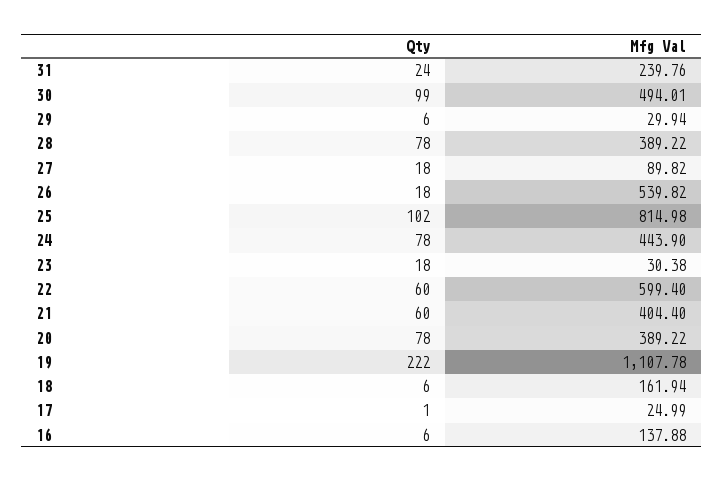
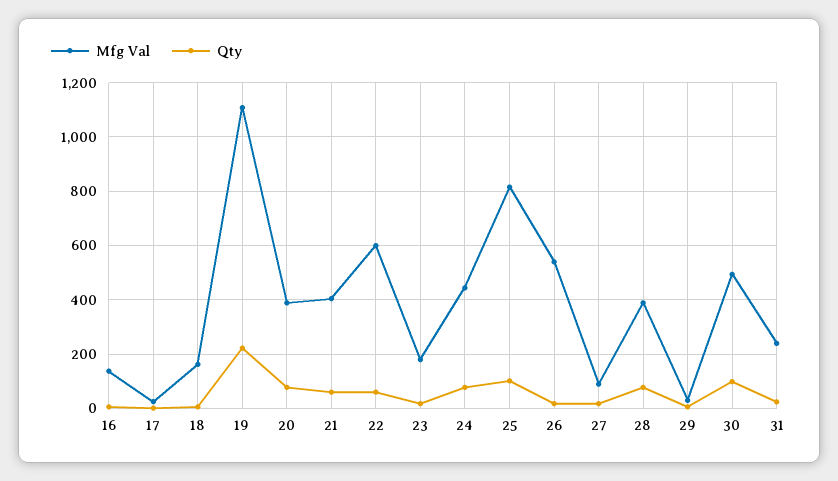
  {
    "Qty": {
      "31": 24,
      "30": 99,
      "29": 6,
      "28": 78,
      "27": 18,
      "26": 18,
      "25": 102,
      "24": 78,
      "23": 18,
      "22": 60,
      "21": 60,
      "20": 78,
      "19": 222,
      "18": 6,
      "17": 1,
      "16": 6
    },
    "Mfg Val": {
      "31": 239.76,
      "30": 494.01,
      "29": 29.94,
      "28": 389.22,
      "27": 89.82,
      "26": 539.82,
      "25": 814.98,
      "24": 443.9,
-     "23": 30.38,
+     "23": 175,
      "22": 599.4,
      "21": 404.4,
      "20": 389.22,
      "19": 1107.78,
      "18": 161.94,
      "17": 24.99,
      "16": 137.88
    }
  }

